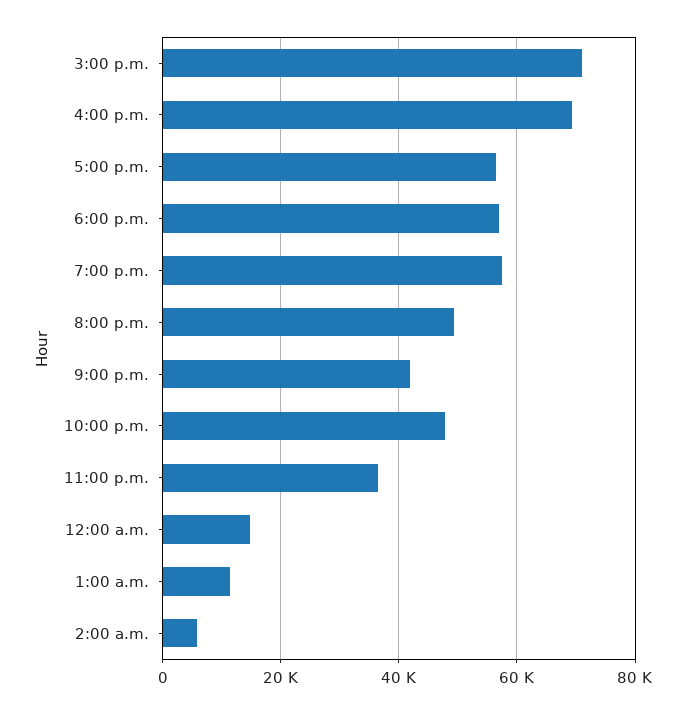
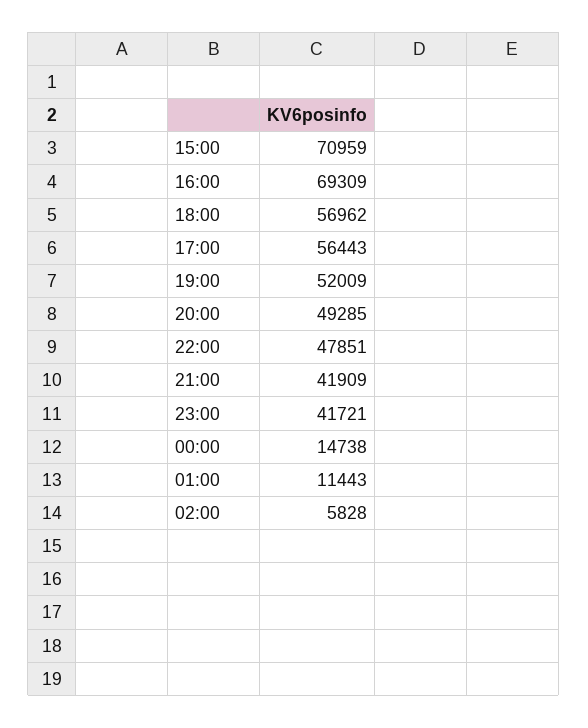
  {
    "3:00 p.m.": 70959,
    "4:00 p.m.": 69309,
    "5:00 p.m.": 56443,
    "6:00 p.m.": 56962,
-   "7:00 p.m.": 58000,
+   "7:00 p.m.": 52009,
    "8:00 p.m.": 49285,
    "9:00 p.m.": 41909,
    "10:00 p.m.": 47851,
-   "11:00 p.m.": 36000,
+   "11:00 p.m.": 41721,
    "12:00 a.m.": 14738,
    "1:00 a.m.": 11443,
    "2:00 a.m.": 5828
  }

